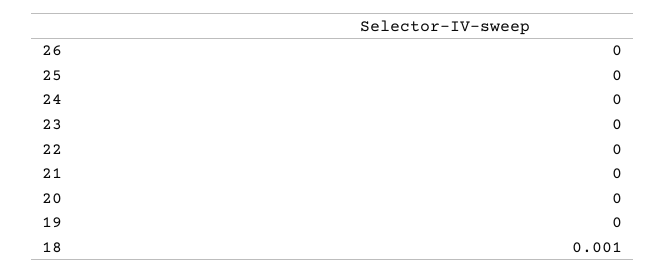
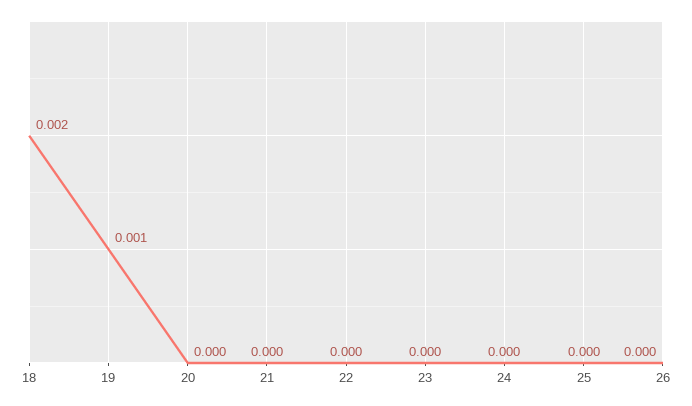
  {
    "26": 0,
    "25": 0,
    "24": 0,
    "23": 0,
    "22": 0,
    "21": 0,
    "20": 0,
-   "19": 0,
+   "19": 0.001,
-   "18": 0.001
+   "18": 0.002
  }

